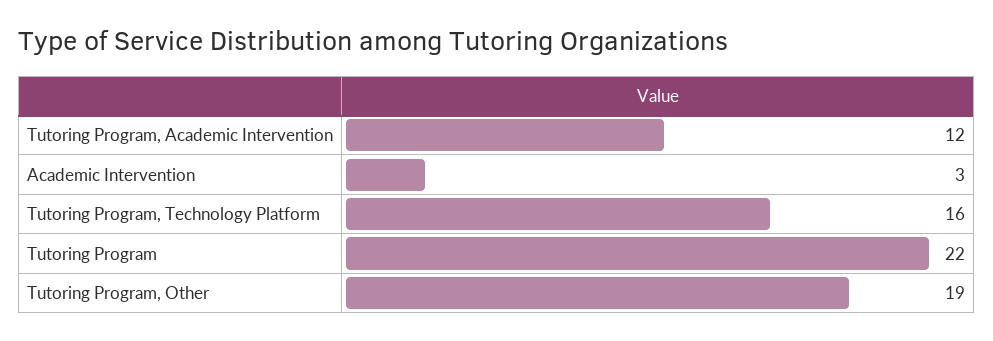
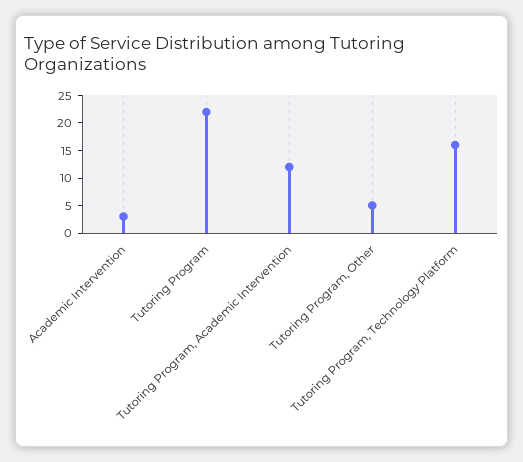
  {
    "Tutoring Program, Academic Intervention": 12,
    "Academic Intervention": 3,
    "Tutoring Program, Technology Platform": 16,
    "Tutoring Program": 22,
-   "Tutoring Program, Other": 19
+   "Tutoring Program, Other": 5
  }

